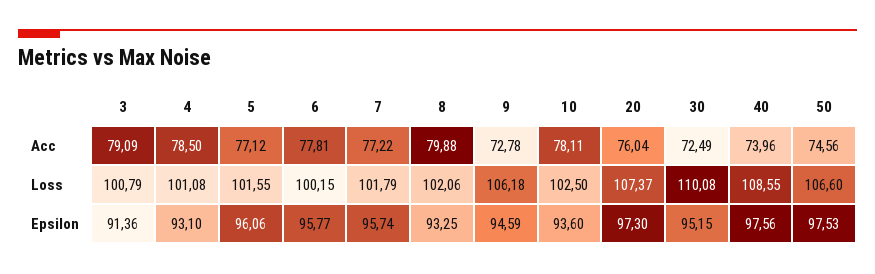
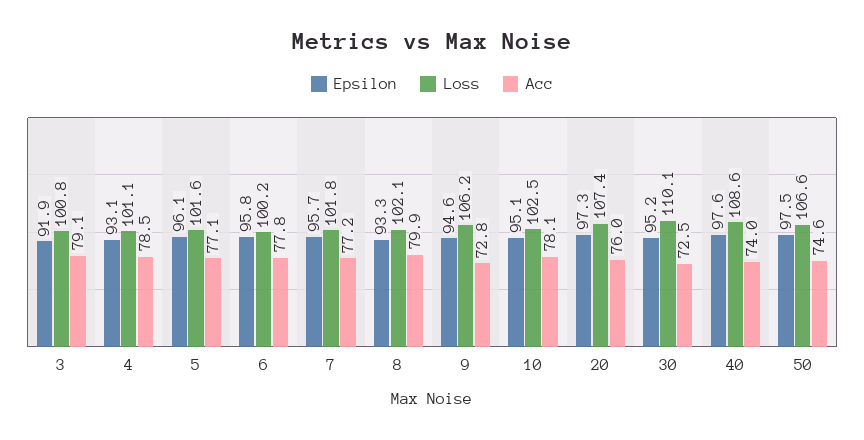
  {
    "Acc": {
      "3": 79.09,
      "4": 78.5,
      "5": 77.12,
      "6": 77.81,
      "7": 77.22,
      "8": 79.88,
      "9": 72.78,
      "10": 78.11,
      "20": 76.04,
      "30": 72.49,
      "40": 73.96,
      "50": 74.56
    },
    "Loss": {
      "3": 100.79,
      "4": 101.08,
      "5": 101.55,
      "6": 100.15,
      "7": 101.79,
      "8": 102.06,
      "9": 106.18,
      "10": 102.5,
      "20": 107.37,
      "30": 110.08,
      "40": 108.55,
      "50": 106.6
    },
    "Epsilon": {
-     "3": 91.36,
+     "3": 91.9,
      "4": 93.1,
      "5": 96.06,
      "6": 95.77,
      "7": 95.74,
      "8": 93.25,
      "9": 94.59,
-     "10": 93.6,
+     "10": 95.1,
      "20": 97.3,
      "30": 95.15,
      "40": 97.56,
      "50": 97.53
    }
  }

